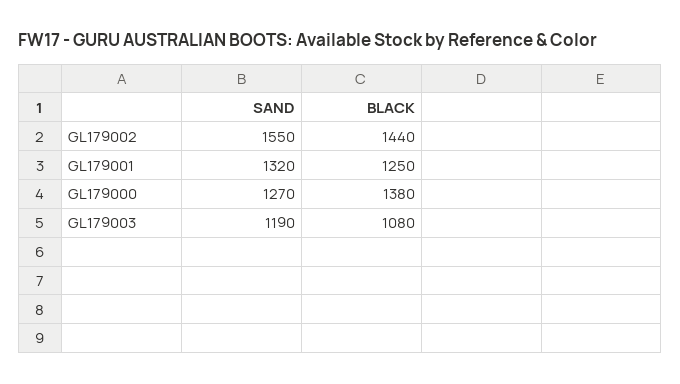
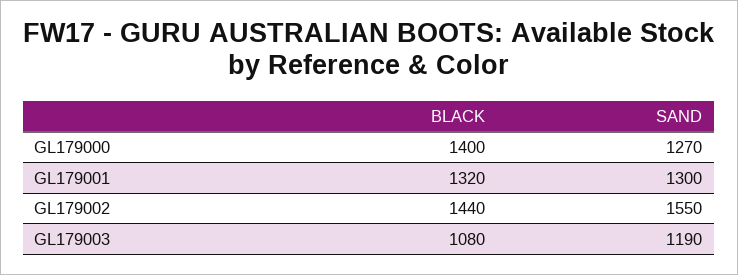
  {
    "SAND": {
      "GL179002": 1550,
-     "GL179001": 1320,
+     "GL179001": 1300,
      "GL179000": 1270,
      "GL179003": 1190
    },
    "BLACK": {
      "GL179002": 1440,
-     "GL179001": 1250,
+     "GL179001": 1320,
-     "GL179000": 1380,
+     "GL179000": 1400,
      "GL179003": 1080
    }
  }

